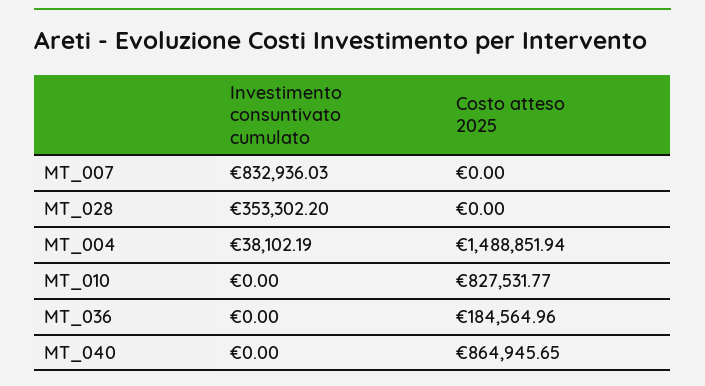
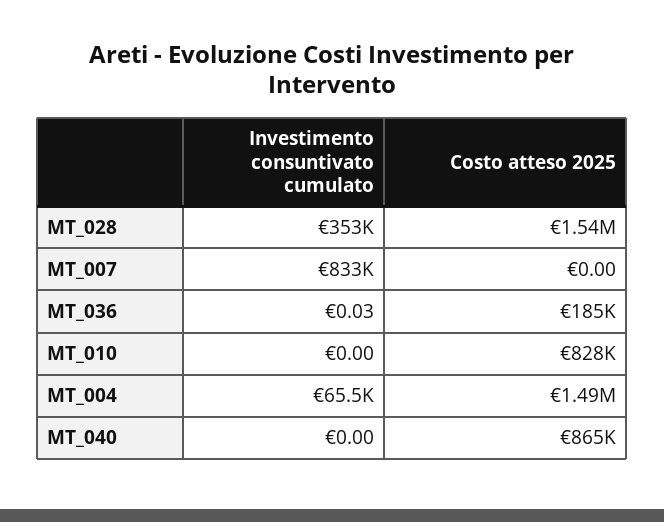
  {
    "Investimento consuntivato cumulato": {
      "MT_007": 832936.03,
      "MT_028": 353302.2,
-     "MT_004": 38102.19,
+     "MT_004": 65500,
      "MT_010": 0,
-     "MT_036": 0,
+     "MT_036": 0.03,
      "MT_040": 0
    },
    "Costo atteso 2025": {
      "MT_007": 0,
-     "MT_028": 0,
+     "MT_028": 1540000,
      "MT_004": 1488851.94,
      "MT_010": 827531.77,
      "MT_036": 184564.96,
      "MT_040": 864945.65
    }
  }

